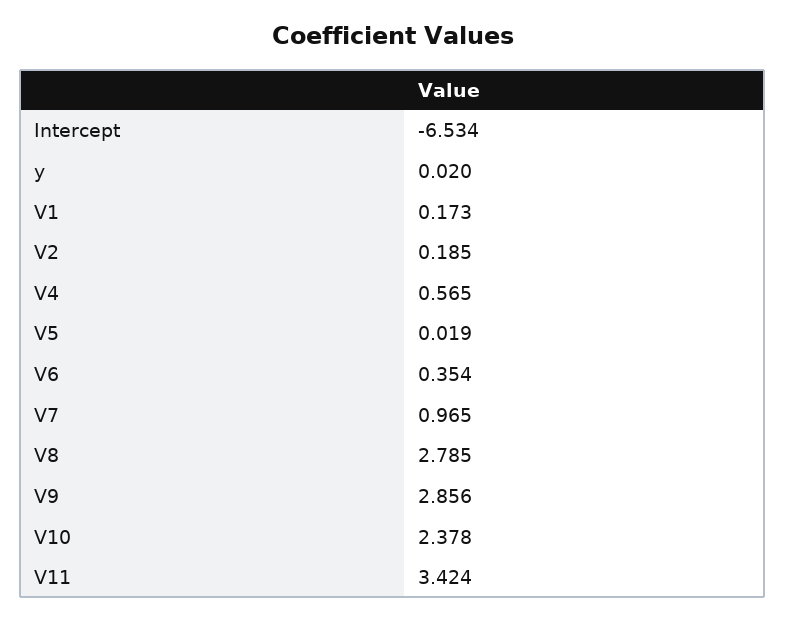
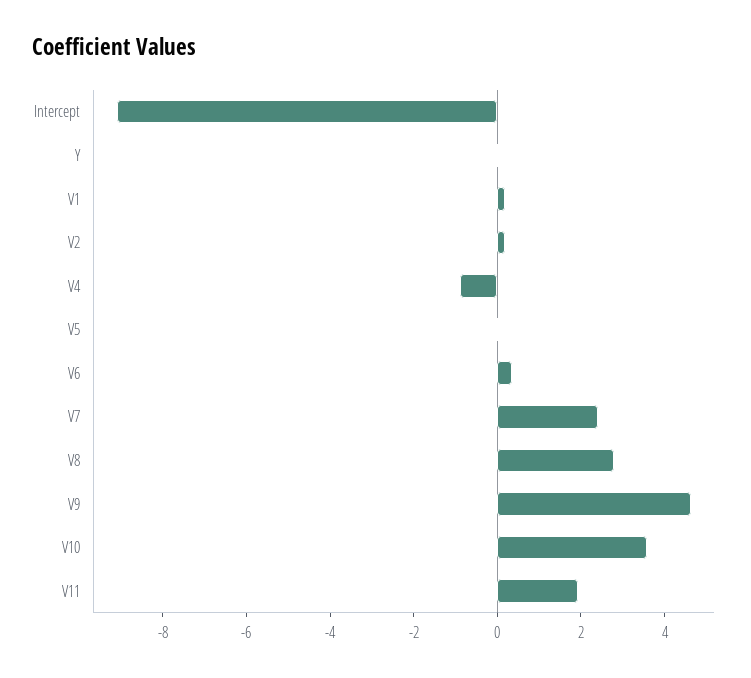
  {
-   "Intercept": -6.534,
+   "Intercept": -9,
    "y": 0.02,
    "V1": 0.173,
    "V2": 0.185,
-   "V4": 0.565,
+   "V4": -1,
    "V5": 0.019,
    "V6": 0.354,
-   "V7": 0.965,
+   "V7": 2.5,
    "V8": 2.785,
-   "V9": 2.856,
+   "V9": 4.5,
-   "V10": 2.378,
+   "V10": 3.5,
-   "V11": 3.424
+   "V11": 2
  }

